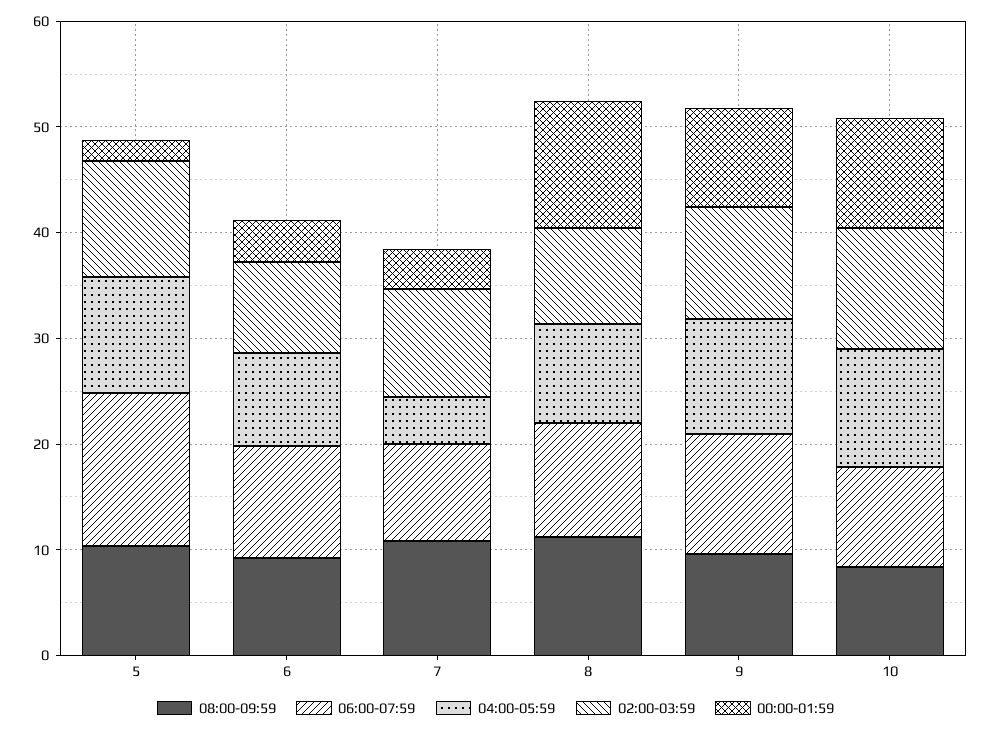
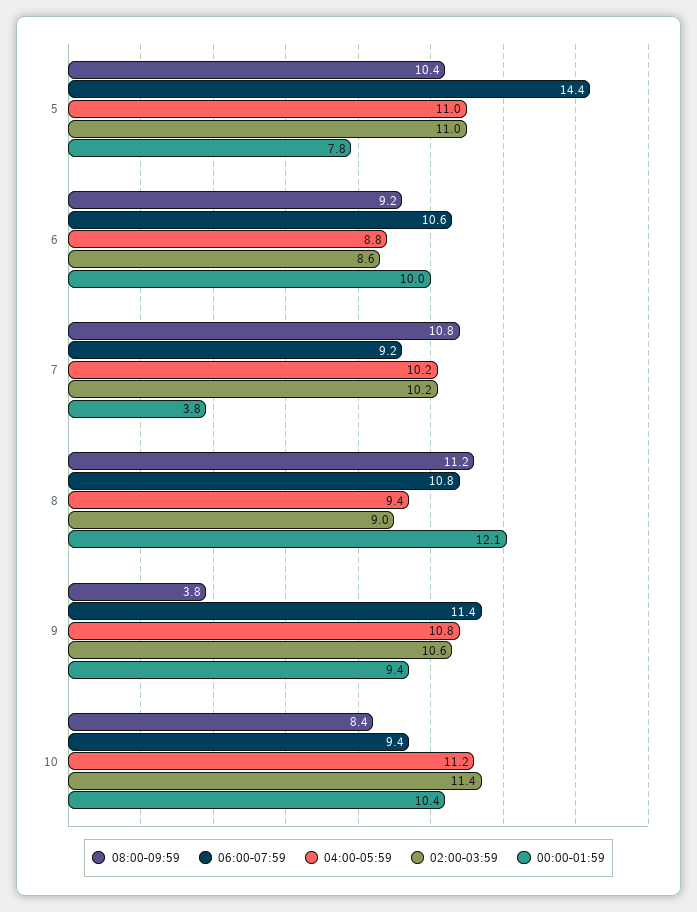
  {
    "08:00-09:59": {
      "5": 10.4,
      "6": 9.2,
      "7": 10.8,
      "8": 11.2,
-     "9": 10,
+     "9": 3.8,
      "10": 8.4
    },
    "06:00-07:59": {
      "5": 14.4,
      "6": 10.6,
      "7": 9.2,
      "8": 10.8,
      "9": 11.4,
      "10": 9.4
    },
    "04:00-05:59": {
      "5": 11,
      "6": 8.8,
-     "7": 4,
+     "7": 10.2,
      "8": 9.4,
      "9": 10.8,
      "10": 11.2
    },
    "02:00-03:59": {
      "5": 11,
      "6": 8.6,
      "7": 10.2,
      "8": 9,
      "9": 10.6,
      "10": 11.4
    },
    "00:00-01:59": {
-     "5": 2,
+     "5": 7.8,
-     "6": 4,
+     "6": 10,
      "7": 3.8,
      "8": 12.1,
      "9": 9.4,
      "10": 10.4
    }
  }

